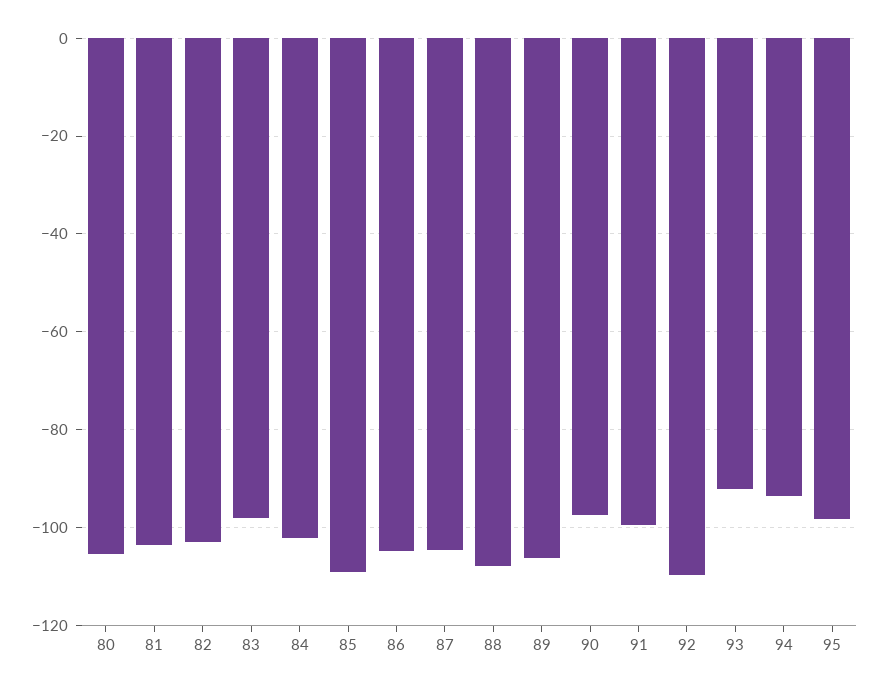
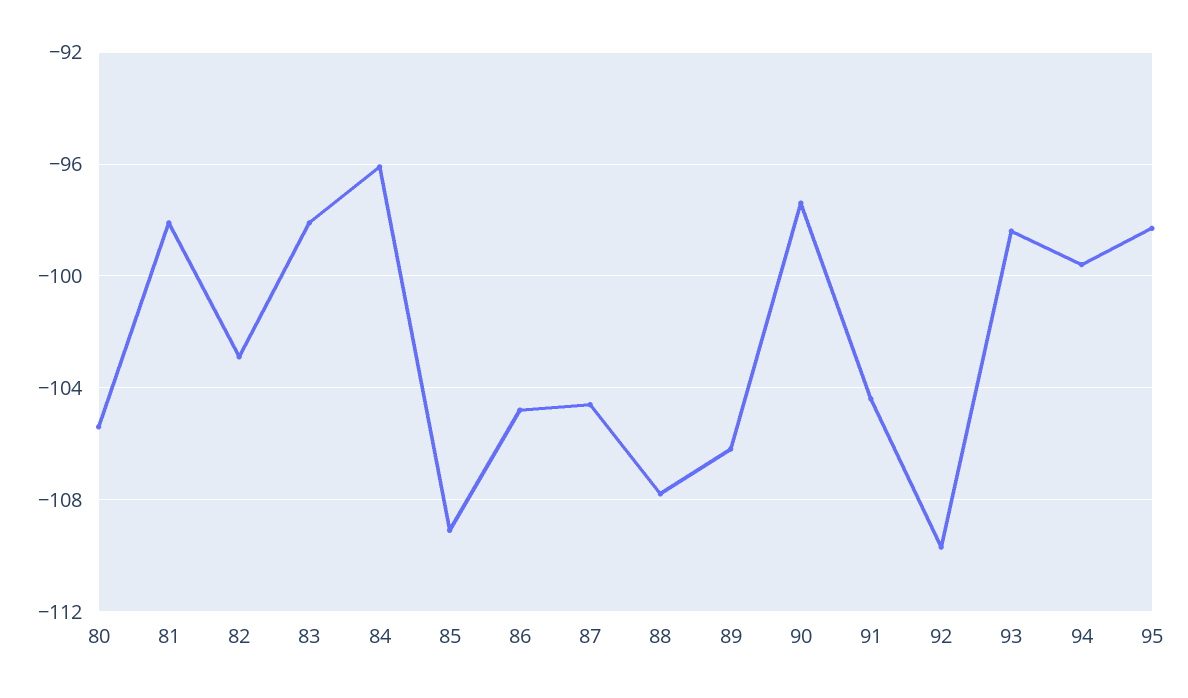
  {
    "80": -105.5,
-   "81": -104,
+   "81": -98,
    "82": -103,
    "83": -98,
-   "84": -102,
+   "84": -96,
    "85": -109,
    "86": -105,
    "87": -104.5,
    "88": -108,
    "89": -106,
    "90": -97.5,
-   "91": -100,
+   "91": -104.5,
    "92": -109.5,
-   "93": -92,
+   "93": -98.5,
-   "94": -94,
+   "94": -99.5,
    "95": -98.5
  }

